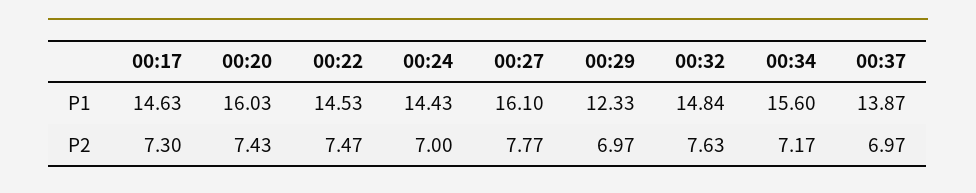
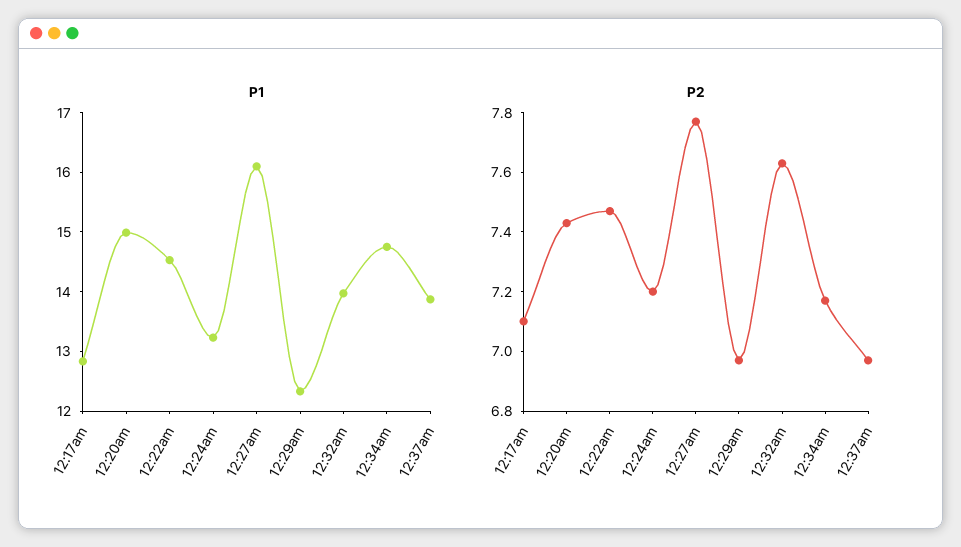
  {
    "P1": {
-     "00:17": 14.63,
+     "00:17": 12.8,
-     "00:20": 16.03,
+     "00:20": 15,
      "00:22": 14.53,
-     "00:24": 14.43,
+     "00:24": 13.2,
      "00:27": 16.1,
      "00:29": 12.33,
-     "00:32": 14.84,
+     "00:32": 14,
-     "00:34": 15.6,
+     "00:34": 14.8,
      "00:37": 13.87
    },
    "P2": {
-     "00:17": 7.3,
+     "00:17": 7.1,
      "00:20": 7.43,
      "00:22": 7.47,
-     "00:24": 7,
+     "00:24": 7.2,
      "00:27": 7.77,
      "00:29": 6.97,
      "00:32": 7.63,
      "00:34": 7.17,
      "00:37": 6.97
    }
  }

